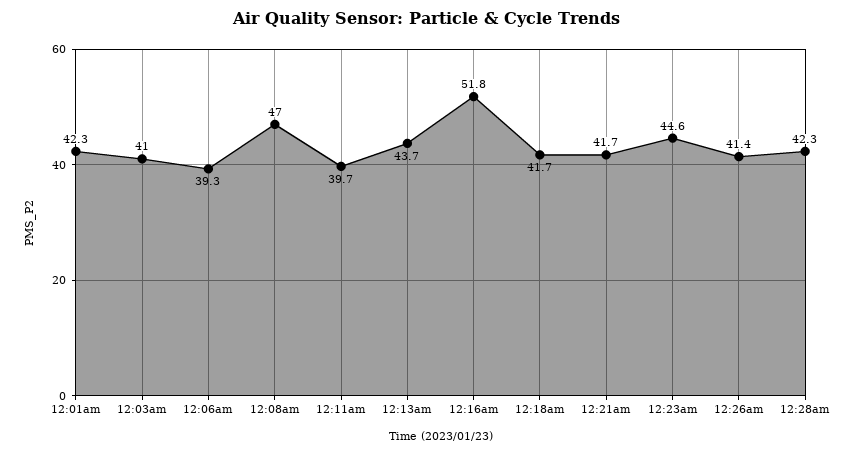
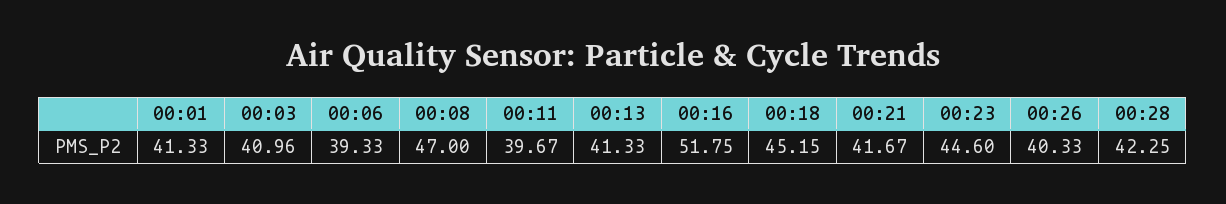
  {
-   "12:01am": 42.3,
+   "12:01am": 41.33,
    "12:03am": 40.96,
    "12:06am": 39.33,
    "12:08am": 47,
    "12:11am": 39.67,
-   "12:13am": 43.7,
+   "12:13am": 41.33,
    "12:16am": 51.75,
-   "12:18am": 41.7,
+   "12:18am": 45.15,
    "12:21am": 41.67,
    "12:23am": 44.6,
-   "12:26am": 41.4,
+   "12:26am": 40.33,
    "12:28am": 42.25
  }

